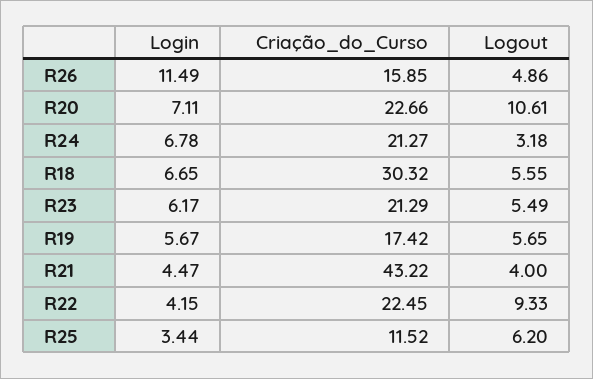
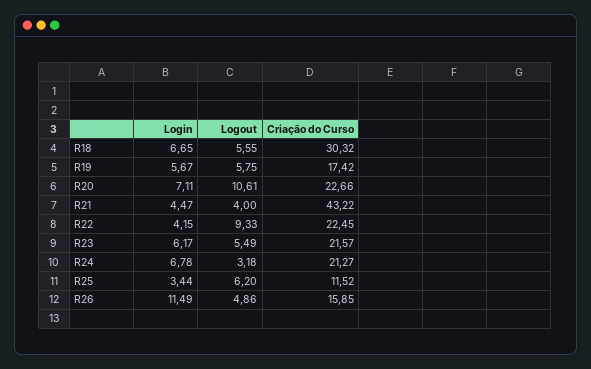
  {
    "Login": {
      "R26": 11.49,
      "R20": 7.11,
      "R24": 6.78,
      "R18": 6.65,
      "R23": 6.17,
      "R19": 5.67,
      "R21": 4.47,
      "R22": 4.15,
      "R25": 3.44
    },
    "Criação_do_Curso": {
      "R26": 15.85,
      "R20": 22.66,
      "R24": 21.27,
      "R18": 30.32,
-     "R23": 21.29,
+     "R23": 21.57,
      "R19": 17.42,
      "R21": 43.22,
      "R22": 22.45,
      "R25": 11.52
    },
    "Logout": {
      "R26": 4.86,
      "R20": 10.61,
      "R24": 3.18,
      "R18": 5.55,
      "R23": 5.49,
-     "R19": 5.65,
+     "R19": 5.75,
      "R21": 4,
      "R22": 9.33,
      "R25": 6.2
    }
  }

